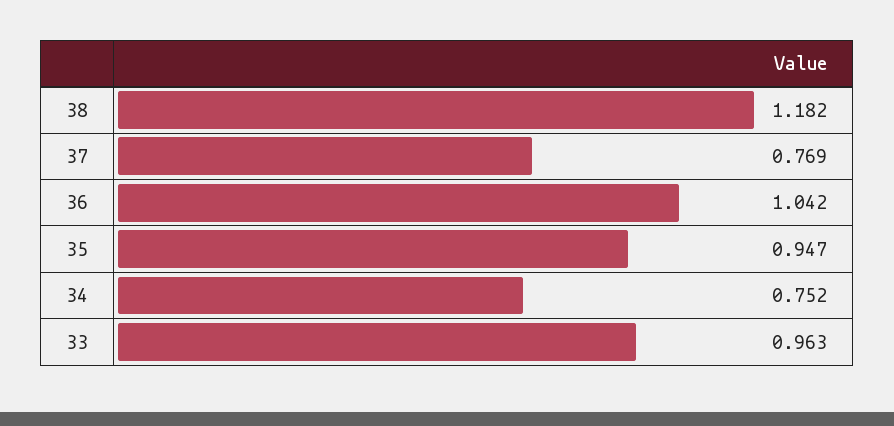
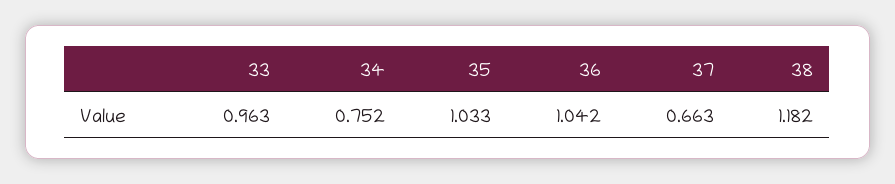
  {
    "38": 1.182,
-   "37": 0.769,
+   "37": 0.663,
    "36": 1.042,
-   "35": 0.947,
+   "35": 1.033,
    "34": 0.752,
    "33": 0.963
  }

